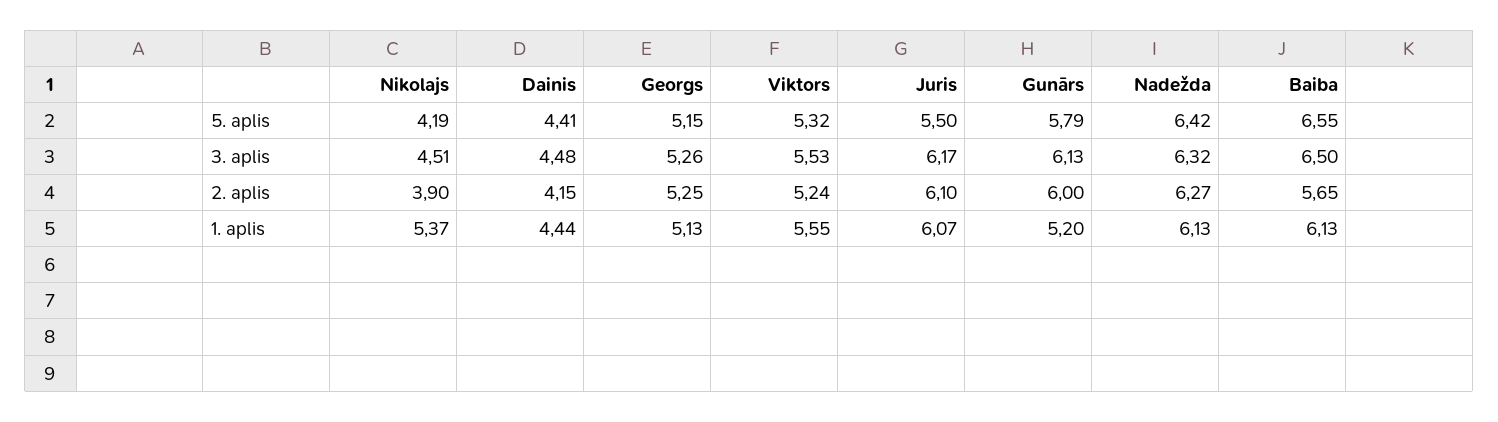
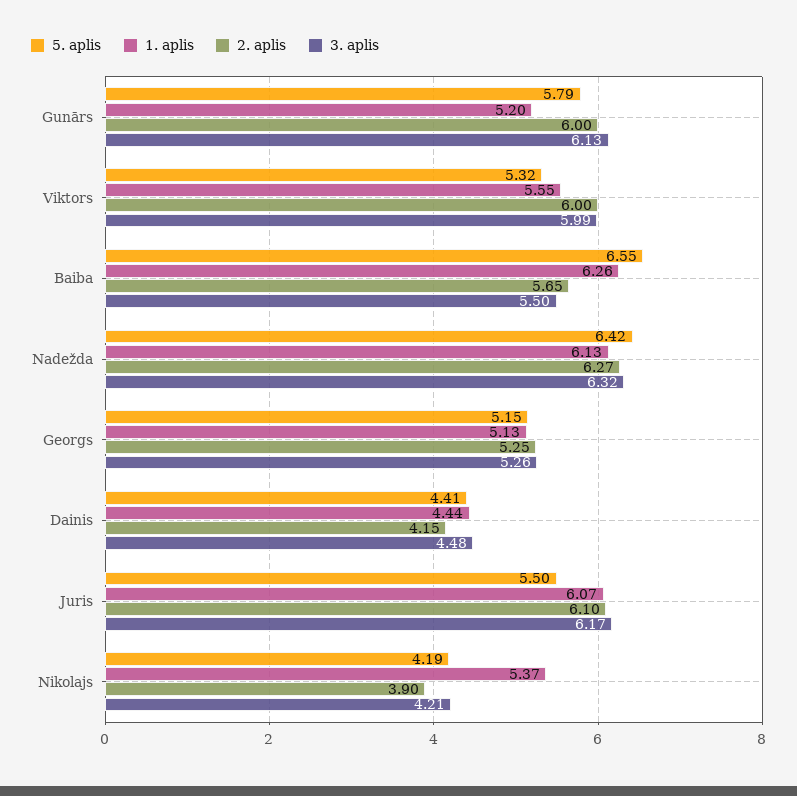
  {
    "5. aplis": {
      "Nikolajs": 4.19,
      "Dainis": 4.41,
      "Georgs": 5.15,
      "Viktors": 5.32,
      "Juris": 5.5,
      "Gunārs": 5.79,
      "Nadežda": 6.42,
      "Baiba": 6.55
    },
    "3. aplis": {
-     "Nikolajs": 4.51,
+     "Nikolajs": 4.21,
      "Dainis": 4.48,
      "Georgs": 5.26,
-     "Viktors": 5.53,
+     "Viktors": 5.99,
      "Juris": 6.17,
      "Gunārs": 6.13,
      "Nadežda": 6.32,
-     "Baiba": 6.5
+     "Baiba": 5.5
    },
    "2. aplis": {
      "Nikolajs": 3.9,
      "Dainis": 4.15,
      "Georgs": 5.25,
-     "Viktors": 5.24,
+     "Viktors": 6,
      "Juris": 6.1,
      "Gunārs": 6,
      "Nadežda": 6.27,
      "Baiba": 5.65
    },
    "1. aplis": {
      "Nikolajs": 5.37,
      "Dainis": 4.44,
      "Georgs": 5.13,
      "Viktors": 5.55,
      "Juris": 6.07,
      "Gunārs": 5.2,
      "Nadežda": 6.13,
-     "Baiba": 6.13
+     "Baiba": 6.26
    }
  }

